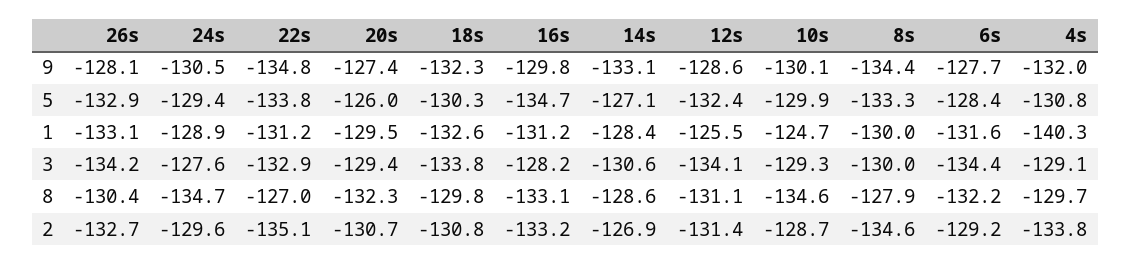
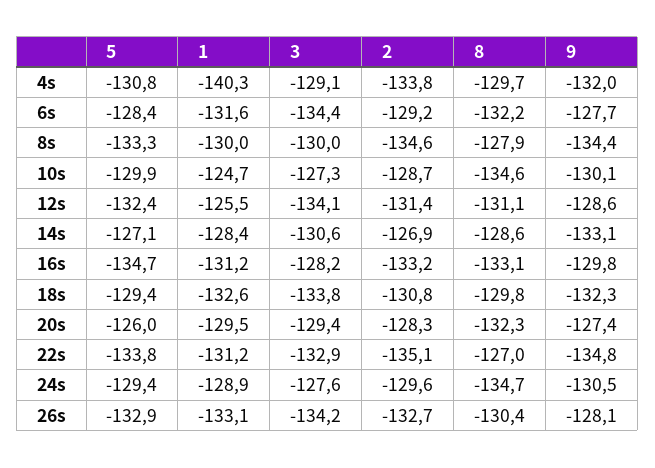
  {
    "26s": {
      "9": -128.1,
      "5": -132.9,
      "1": -133.1,
      "3": -134.2,
      "8": -130.4,
      "2": -132.7
    },
    "24s": {
      "9": -130.5,
      "5": -129.4,
      "1": -128.9,
      "3": -127.6,
      "8": -134.7,
      "2": -129.6
    },
    "22s": {
      "9": -134.8,
      "5": -133.8,
      "1": -131.2,
      "3": -132.9,
      "8": -127,
      "2": -135.1
    },
    "20s": {
      "9": -127.4,
      "5": -126,
      "1": -129.5,
      "3": -129.4,
      "8": -132.3,
-     "2": -130.7
+     "2": -128.3
    },
    "18s": {
      "9": -132.3,
-     "5": -130.3,
+     "5": -129.4,
      "1": -132.6,
      "3": -133.8,
      "8": -129.8,
      "2": -130.8
    },
    "16s": {
      "9": -129.8,
      "5": -134.7,
      "1": -131.2,
      "3": -128.2,
      "8": -133.1,
      "2": -133.2
    },
    "14s": {
      "9": -133.1,
      "5": -127.1,
      "1": -128.4,
      "3": -130.6,
      "8": -128.6,
      "2": -126.9
    },
    "12s": {
      "9": -128.6,
      "5": -132.4,
      "1": -125.5,
      "3": -134.1,
      "8": -131.1,
      "2": -131.4
    },
    "10s": {
      "9": -130.1,
      "5": -129.9,
      "1": -124.7,
-     "3": -129.3,
+     "3": -127.3,
      "8": -134.6,
      "2": -128.7
    },
    "8s": {
      "9": -134.4,
      "5": -133.3,
      "1": -130,
      "3": -130,
      "8": -127.9,
      "2": -134.6
    },
    "6s": {
      "9": -127.7,
      "5": -128.4,
      "1": -131.6,
      "3": -134.4,
      "8": -132.2,
      "2": -129.2
    },
    "4s": {
      "9": -132,
      "5": -130.8,
      "1": -140.3,
      "3": -129.1,
      "8": -129.7,
      "2": -133.8
    }
  }

